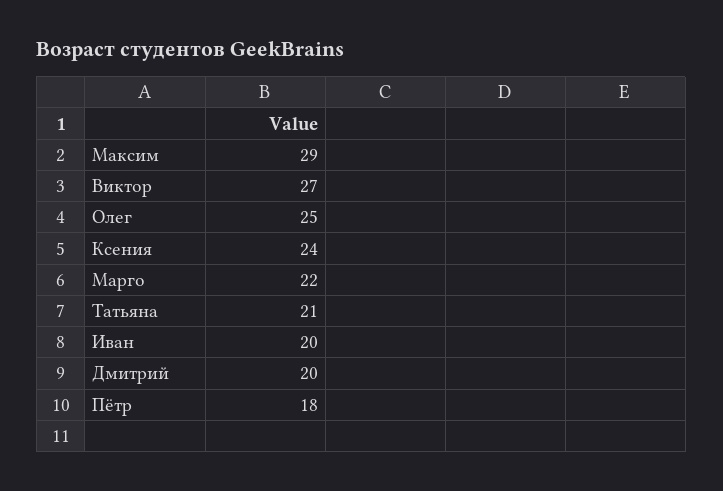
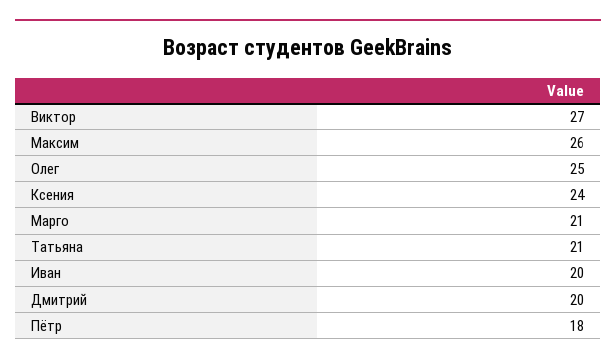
  {
-   "Максим": 29,
+   "Максим": 26,
    "Виктор": 27,
    "Олег": 25,
    "Ксения": 24,
-   "Марго": 22,
+   "Марго": 21,
    "Татьяна": 21,
    "Иван": 20,
    "Дмитрий": 20,
    "Пётр": 18
  }

